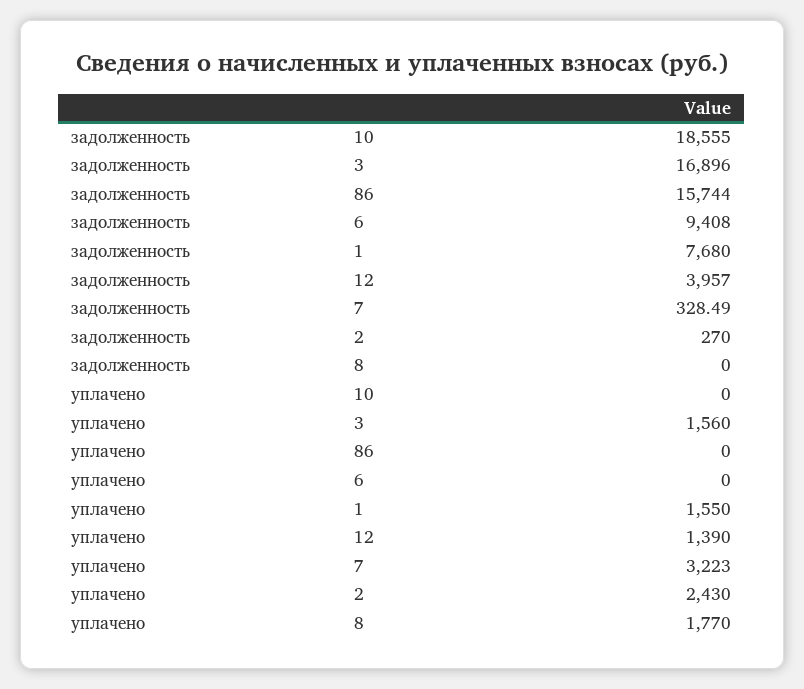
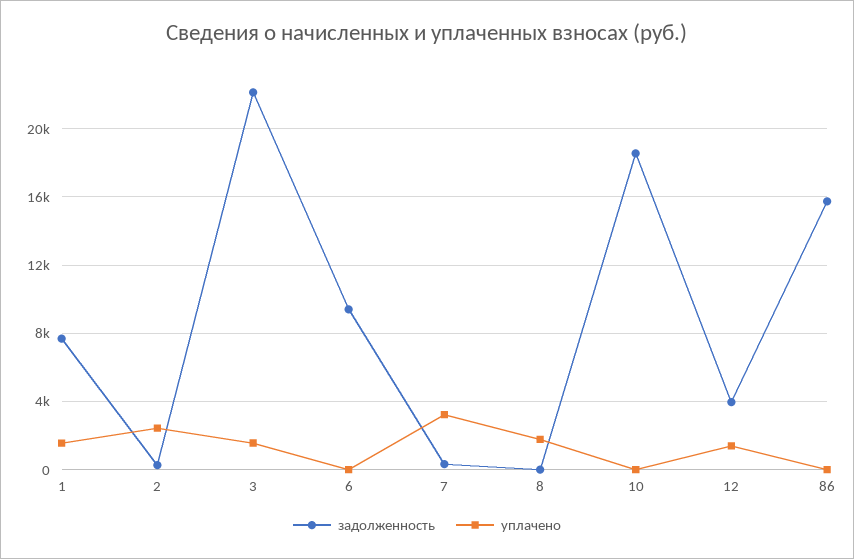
  {
    "задолженность": {
      "10": 18555,
-     "3": 16896,
+     "3": 22000,
      "86": 15744,
      "6": 9408,
      "1": 7680,
      "12": 3957,
      "7": 328.49,
      "2": 270,
      "8": 0
    },
    "уплачено": {
      "10": 0,
      "3": 1560,
      "86": 0,
      "6": 0,
      "1": 1550,
      "12": 1390,
      "7": 3223,
      "2": 2430,
      "8": 1770
    }
  }

